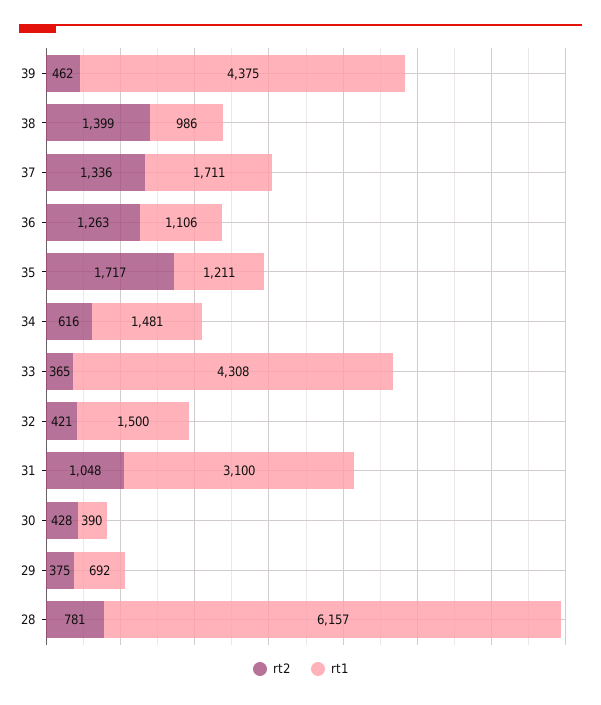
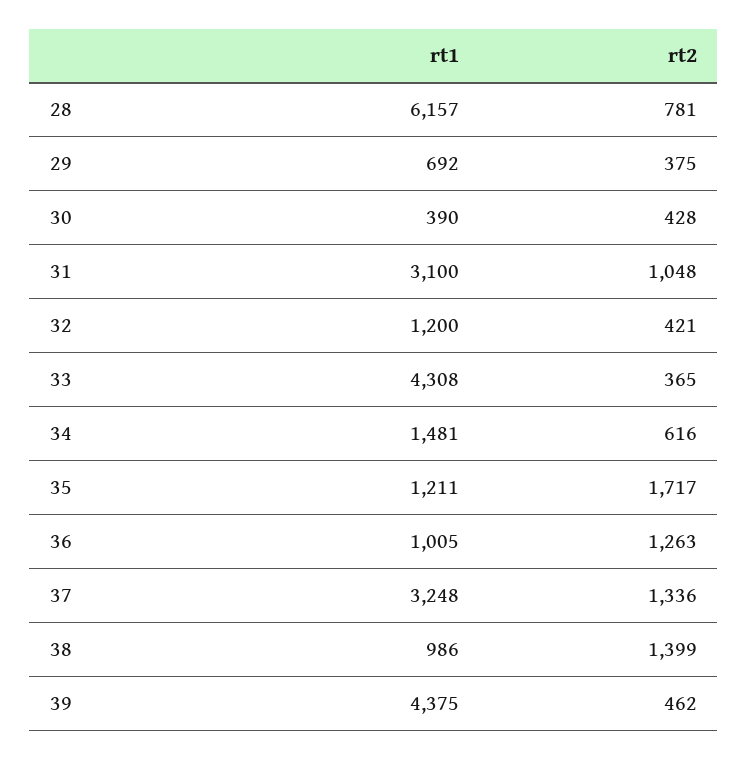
  {
    "rt2": {
      "39": 462,
      "38": 1399,
      "37": 1336,
      "36": 1263,
      "35": 1717,
      "34": 616,
      "33": 365,
      "32": 421,
      "31": 1048,
      "30": 428,
      "29": 375,
      "28": 781
    },
    "rt1": {
      "39": 4375,
      "38": 986,
-     "37": 1711,
+     "37": 3248,
-     "36": 1106,
+     "36": 1005,
      "35": 1211,
      "34": 1481,
      "33": 4308,
-     "32": 1500,
+     "32": 1200,
      "31": 3100,
      "30": 390,
      "29": 692,
      "28": 6157
    }
  }

